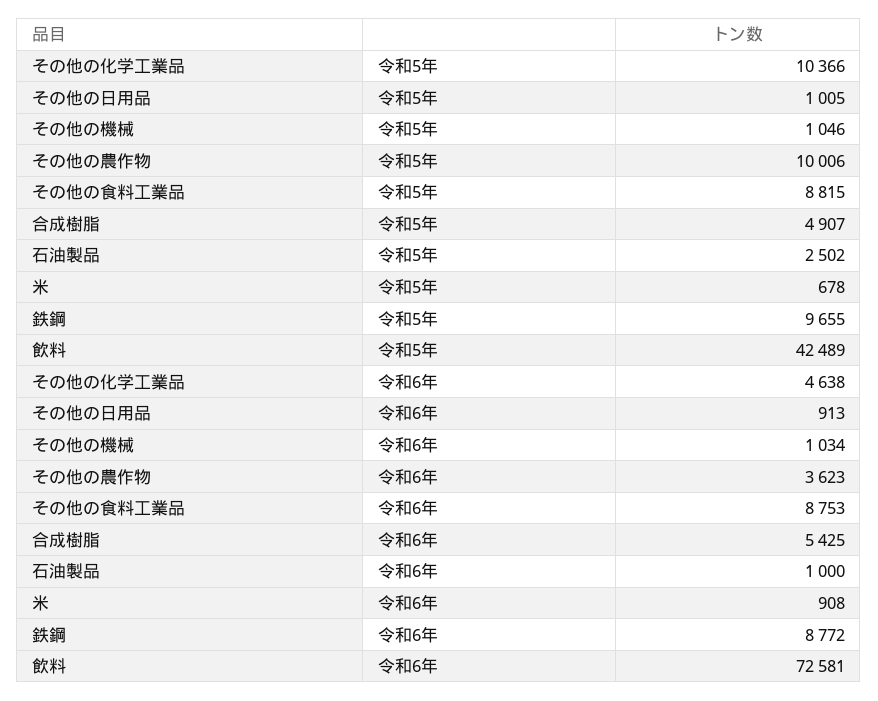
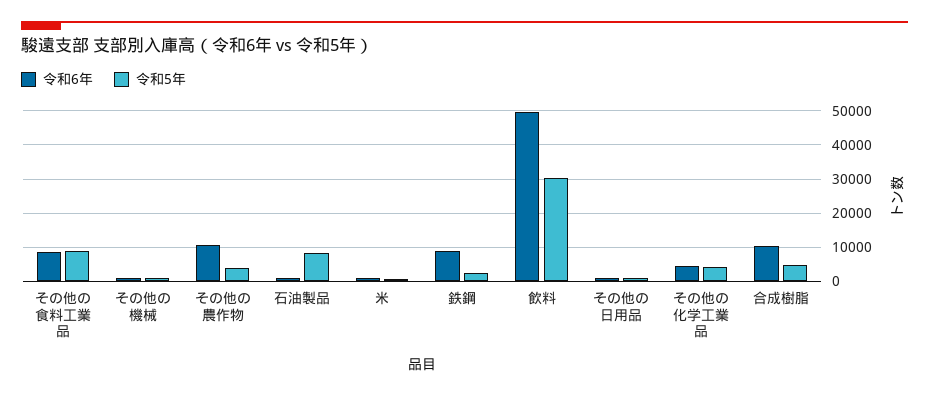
  {
    "令和5年": {
-     "その他の化学工業品": 10366,
+     "その他の化学工業品": 4000,
      "その他の日用品": 1005,
      "その他の機械": 1046,
-     "その他の農作物": 10006,
+     "その他の農作物": 4000,
      "その他の食料工業品": 8815,
      "合成樹脂": 4907,
-     "石油製品": 2502,
+     "石油製品": 8000,
      "米": 678,
-     "鉄鋼": 9655,
+     "鉄鋼": 2000,
-     "飲料": 42489
+     "飲料": 30000
    },
    "令和6年": {
      "その他の化学工業品": 4638,
      "その他の日用品": 913,
      "その他の機械": 1034,
-     "その他の農作物": 3623,
+     "その他の農作物": 10000,
      "その他の食料工業品": 8753,
-     "合成樹脂": 5425,
+     "合成樹脂": 10000,
      "石油製品": 1000,
      "米": 908,
      "鉄鋼": 8772,
-     "飲料": 72581
+     "飲料": 50000
    }
  }

